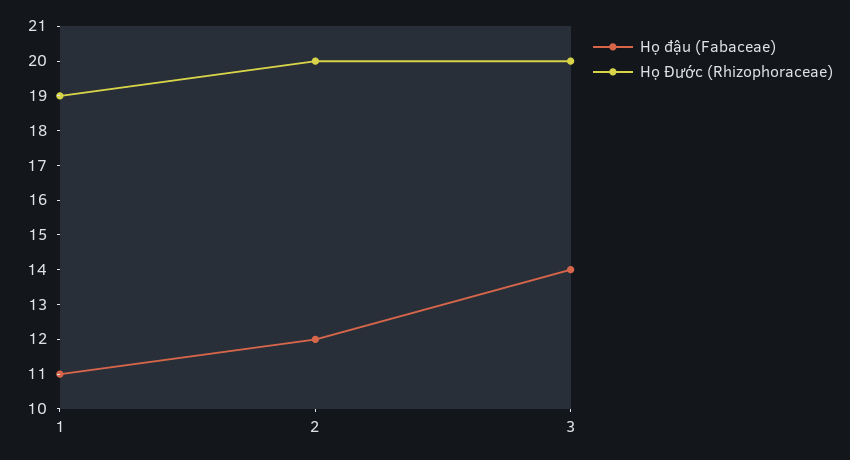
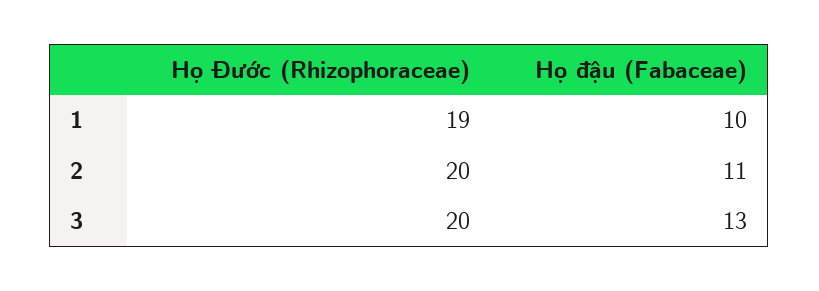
  {
    "Họ đậu (Fabaceae)": {
-     "1": 11,
+     "1": 10,
-     "2": 12,
+     "2": 11,
-     "3": 14
+     "3": 13
    },
    "Họ Đước (Rhizophoraceae)": {
      "1": 19,
      "2": 20,
      "3": 20
    }
  }

